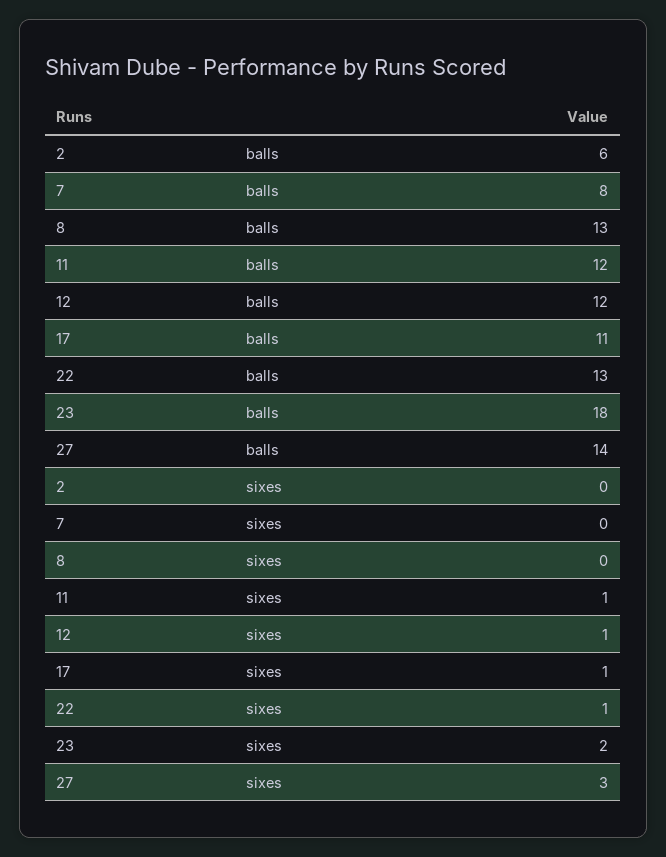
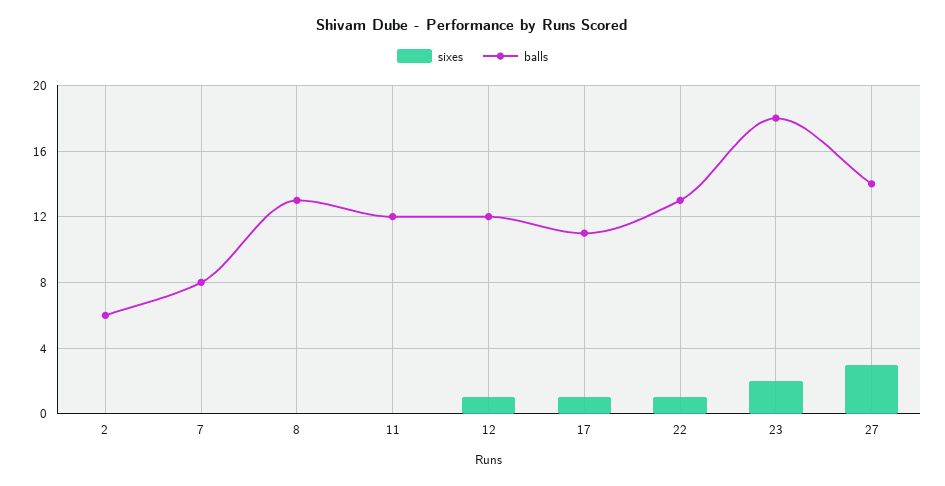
  {
    "balls": {
      "2": 6,
      "7": 8,
      "8": 13,
      "11": 12,
      "12": 12,
      "17": 11,
      "22": 13,
      "23": 18,
      "27": 14
    },
    "sixes": {
      "2": 0,
      "7": 0,
      "8": 0,
-     "11": 1,
+     "11": 0,
      "12": 1,
      "17": 1,
      "22": 1,
      "23": 2,
      "27": 3
    }
  }

